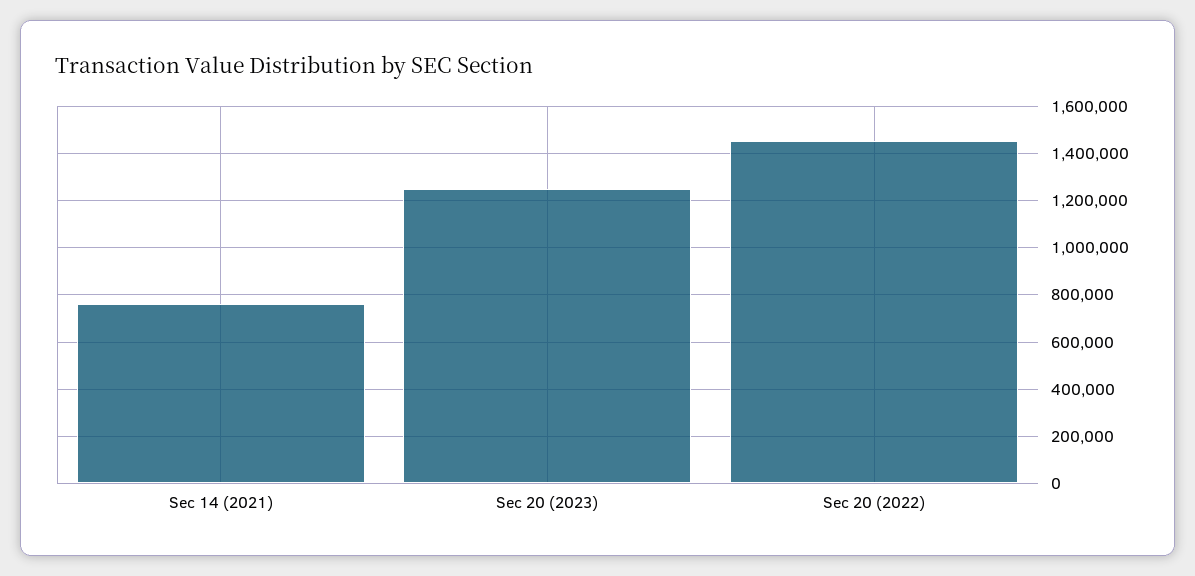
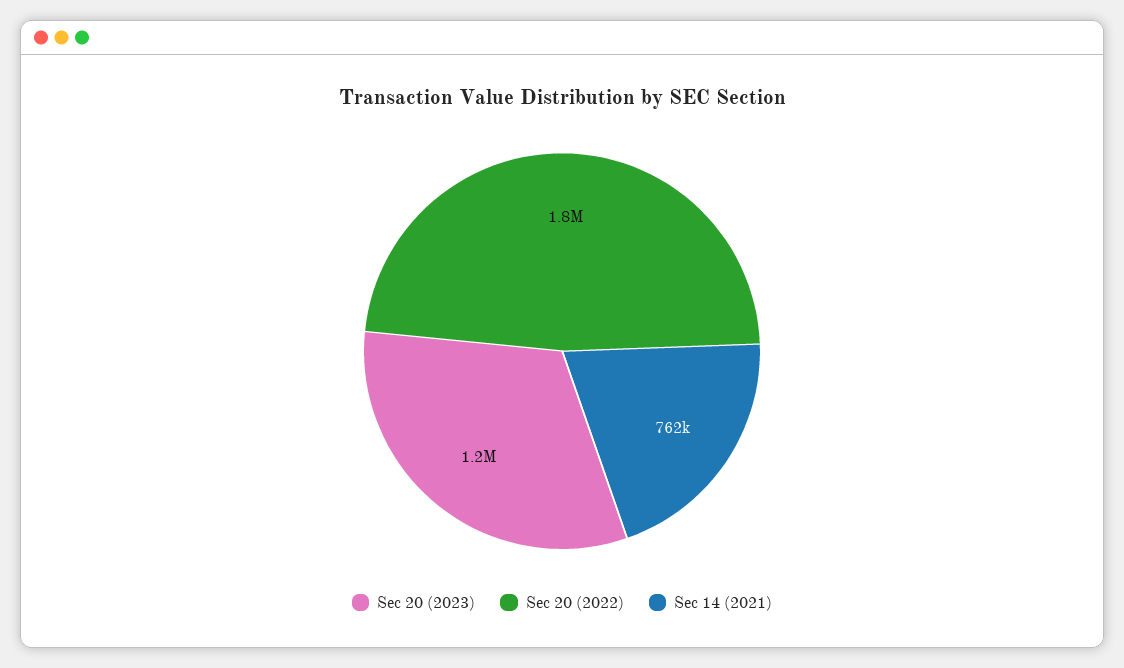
  {
    "Sec 14 (2021)": 762000,
    "Sec 20 (2023)": 1200000,
-   "Sec 20 (2022)": 1450000
+   "Sec 20 (2022)": 1800000
  }

